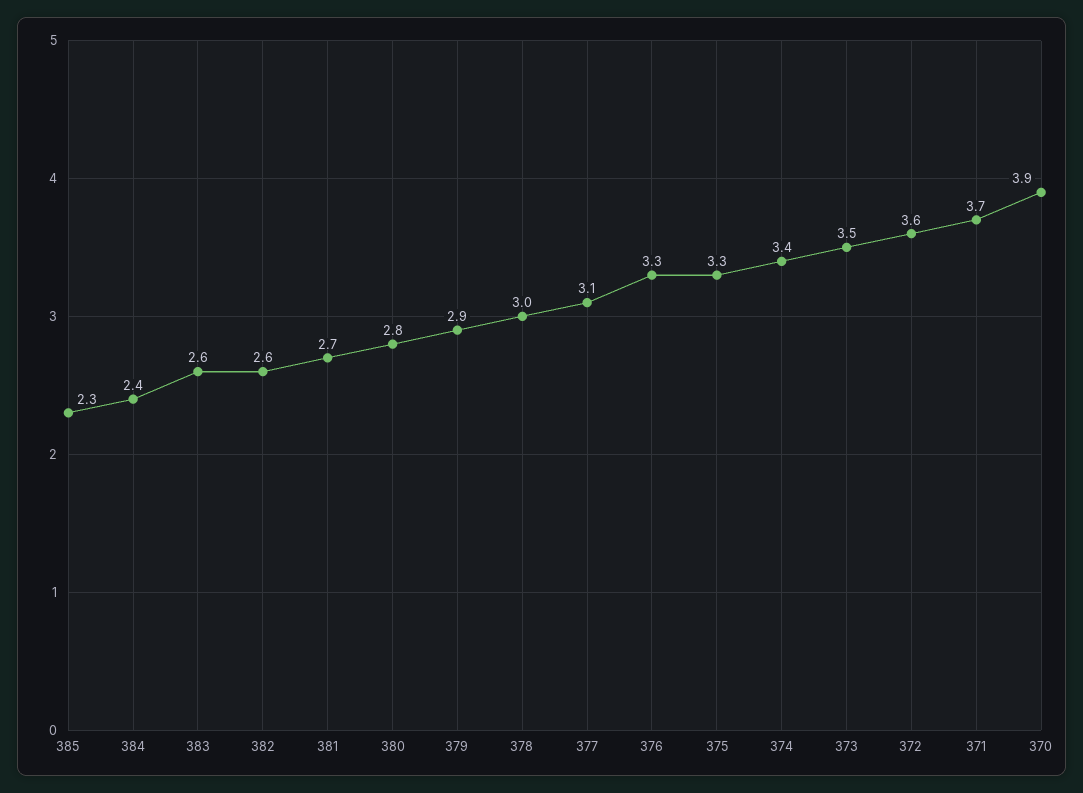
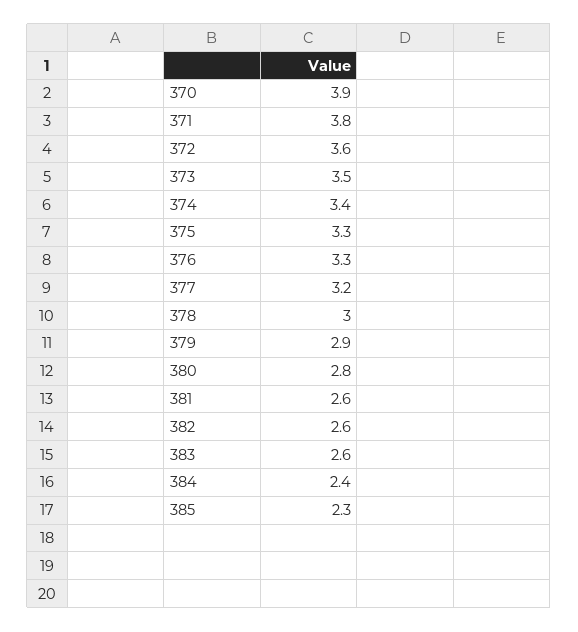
  {
    "385": 2.3,
    "384": 2.4,
    "383": 2.6,
    "382": 2.6,
-   "381": 2.7,
+   "381": 2.6,
    "380": 2.8,
    "379": 2.9,
    "378": 3,
-   "377": 3.1,
+   "377": 3.2,
    "376": 3.3,
    "375": 3.3,
    "374": 3.4,
    "373": 3.5,
    "372": 3.6,
-   "371": 3.7,
+   "371": 3.8,
    "370": 3.9
  }

